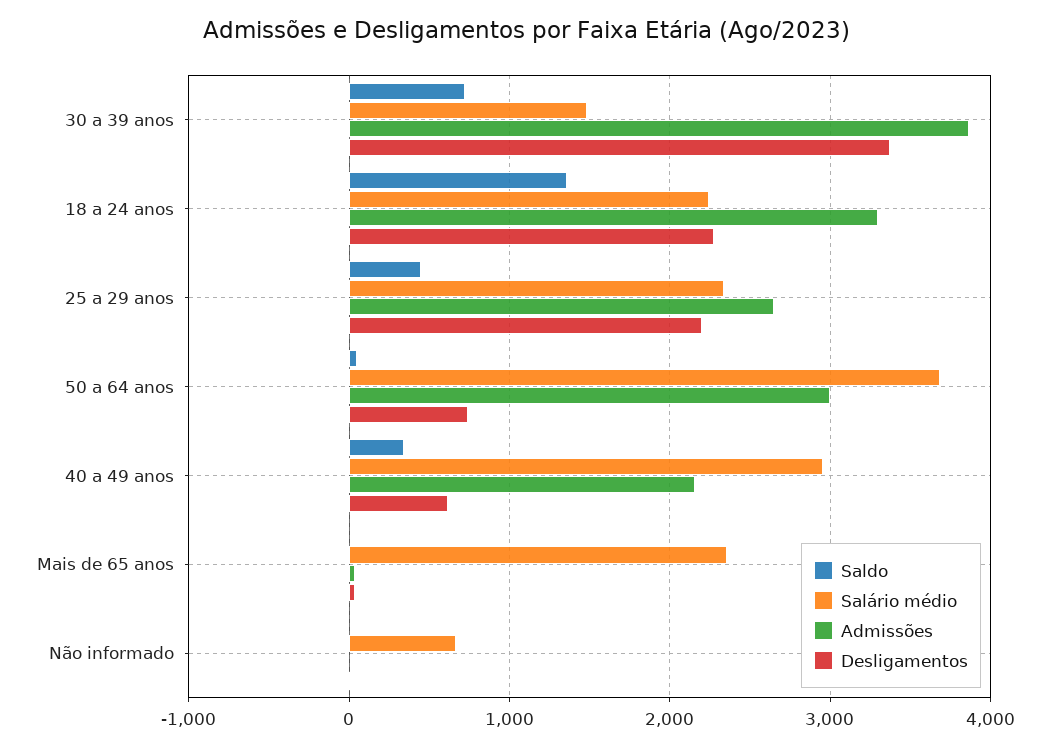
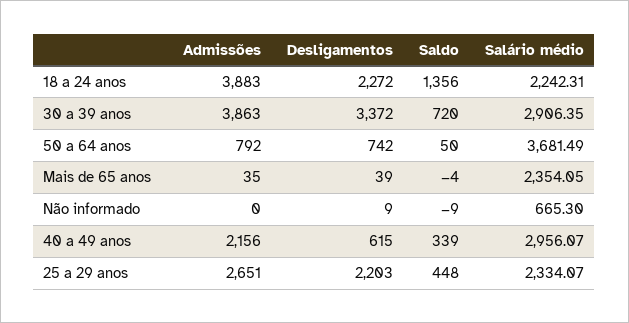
  {
    "Saldo": {
      "30 a 39 anos": 720,
      "18 a 24 anos": 1356,
      "25 a 29 anos": 448,
      "50 a 64 anos": 50,
      "40 a 49 anos": 339,
      "Mais de 65 anos": -4,
      "Não informado": -9
    },
    "Salário médio": {
-     "30 a 39 anos": 1500,
+     "30 a 39 anos": 2906.35,
      "18 a 24 anos": 2242.31,
      "25 a 29 anos": 2334.07,
      "50 a 64 anos": 3681.49,
      "40 a 49 anos": 2956.07,
      "Mais de 65 anos": 2354.05,
      "Não informado": 665.3
    },
    "Admissões": {
      "30 a 39 anos": 3863,
-     "18 a 24 anos": 3300,
+     "18 a 24 anos": 3883,
      "25 a 29 anos": 2651,
-     "50 a 64 anos": 3000,
+     "50 a 64 anos": 792,
      "40 a 49 anos": 2156,
      "Mais de 65 anos": 35,
      "Não informado": 0
    },
    "Desligamentos": {
      "30 a 39 anos": 3372,
      "18 a 24 anos": 2272,
      "25 a 29 anos": 2203,
      "50 a 64 anos": 742,
      "40 a 49 anos": 615,
      "Mais de 65 anos": 39,
      "Não informado": 9
    }
  }

